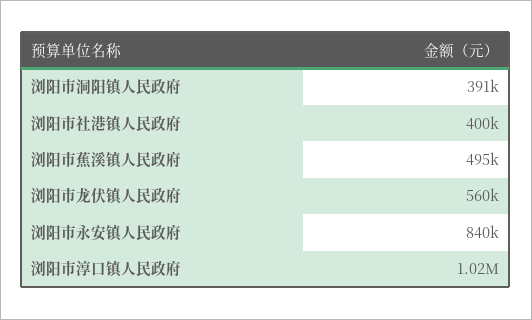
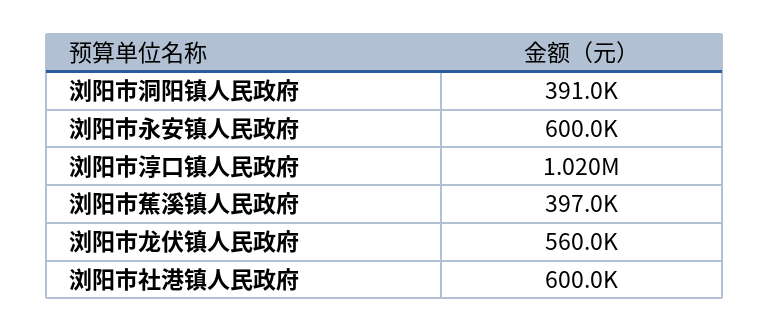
  {
    "浏阳市洞阳镇人民政府": 391000,
-   "浏阳市社港镇人民政府": 400000,
+   "浏阳市社港镇人民政府": 600000,
-   "浏阳市蕉溪镇人民政府": 495000,
+   "浏阳市蕉溪镇人民政府": 397000,
    "浏阳市龙伏镇人民政府": 560000,
-   "浏阳市永安镇人民政府": 840000,
+   "浏阳市永安镇人民政府": 600000,
    "浏阳市淳口镇人民政府": 1020000
  }

